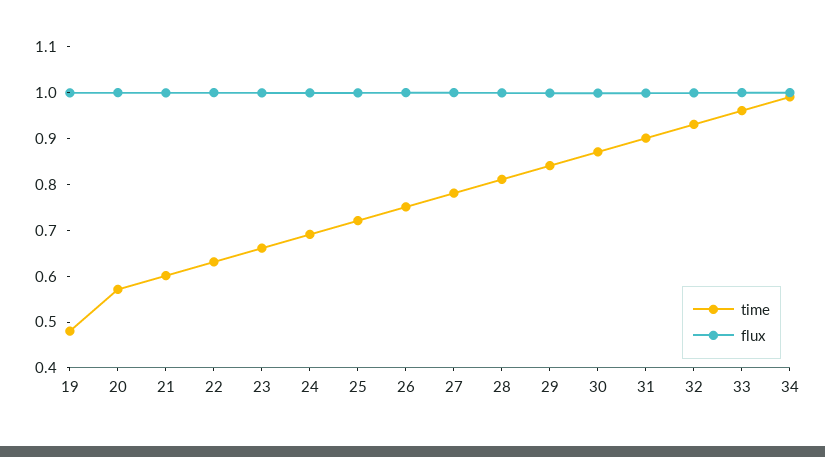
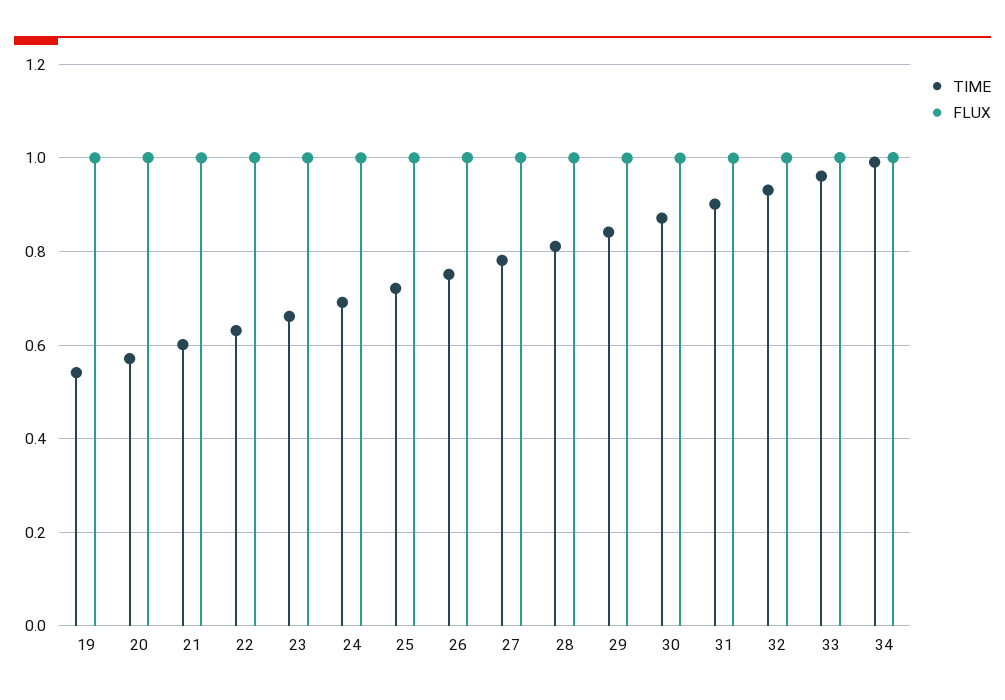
  {
    "time": {
-     "19": 0.48,
+     "19": 0.54,
      "20": 0.58,
      "21": 0.6,
      "22": 0.64,
      "23": 0.66,
      "24": 0.7,
      "25": 0.72,
      "26": 0.76,
      "27": 0.78,
      "28": 0.82,
      "29": 0.84,
      "30": 0.88,
      "31": 0.9,
      "32": 0.94,
      "33": 0.96,
      "34": 1
    },
    "flux": {
      "19": 1,
      "20": 1,
      "21": 1,
      "22": 1,
      "23": 1,
      "24": 1,
      "25": 1,
      "26": 1,
      "27": 1,
      "28": 1,
      "29": 1,
      "30": 1,
      "31": 1,
      "32": 1,
      "33": 1,
      "34": 1
    }
  }

